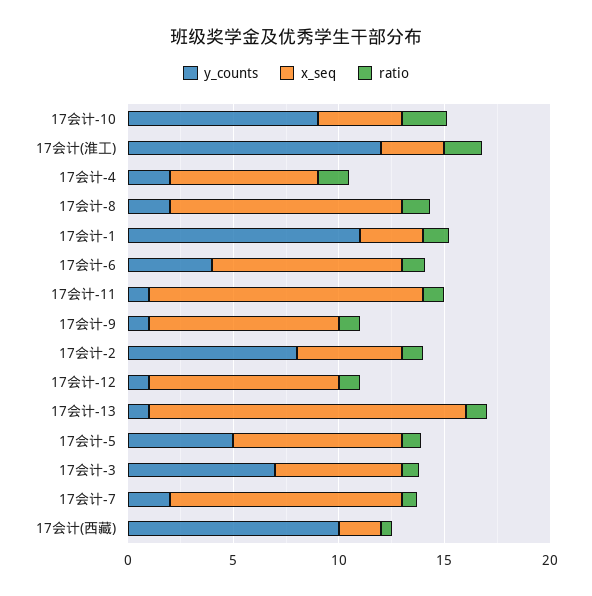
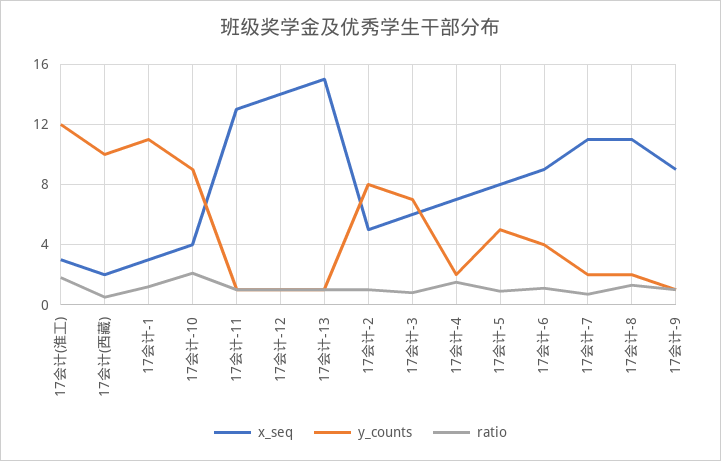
  {
    "y_counts": {
      "17会计-10": 9,
      "17会计(淮工)": 12,
      "17会计-4": 2,
      "17会计-8": 2,
      "17会计-1": 11,
      "17会计-6": 4,
      "17会计-11": 1,
      "17会计-9": 1,
      "17会计-2": 8,
      "17会计-12": 1,
      "17会计-13": 1,
      "17会计-5": 5,
      "17会计-3": 7,
      "17会计-7": 2,
      "17会计(西藏)": 10
    },
    "x_seq": {
      "17会计-10": 4,
      "17会计(淮工)": 3,
      "17会计-4": 7,
      "17会计-8": 11,
      "17会计-1": 3,
      "17会计-6": 9,
      "17会计-11": 13,
      "17会计-9": 9,
      "17会计-2": 5,
-     "17会计-12": 9,
+     "17会计-12": 14,
      "17会计-13": 15,
      "17会计-5": 8,
      "17会计-3": 6,
      "17会计-7": 11,
      "17会计(西藏)": 2
    },
    "ratio": {
      "17会计-10": 2,
      "17会计(淮工)": 2,
      "17会计-4": 1.5,
      "17会计-8": 1.5,
      "17会计-1": 1,
      "17会计-6": 1,
      "17会计-11": 1,
      "17会计-9": 1,
      "17会计-2": 1,
      "17会计-12": 1,
      "17会计-13": 1,
      "17会计-5": 1,
      "17会计-3": 1,
      "17会计-7": 0.5,
      "17会计(西藏)": 0.5
    }
  }

